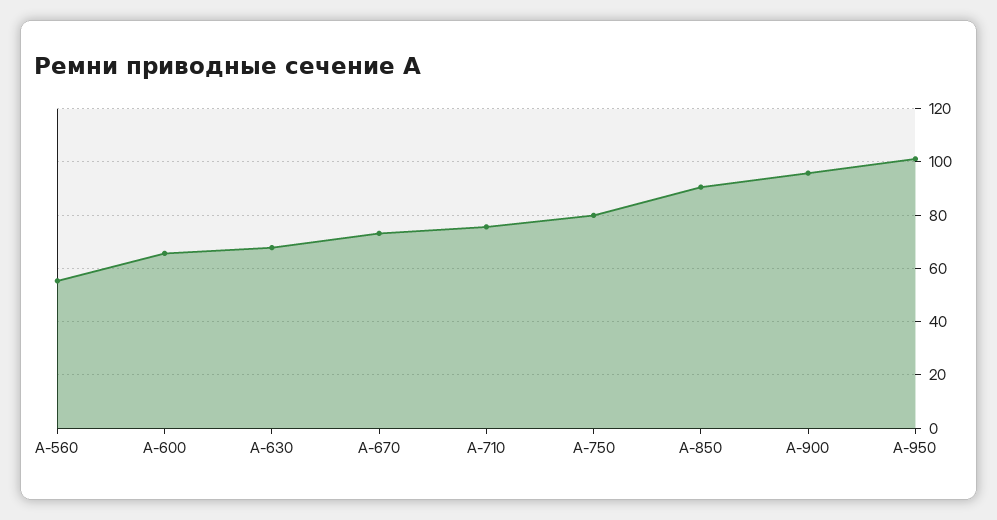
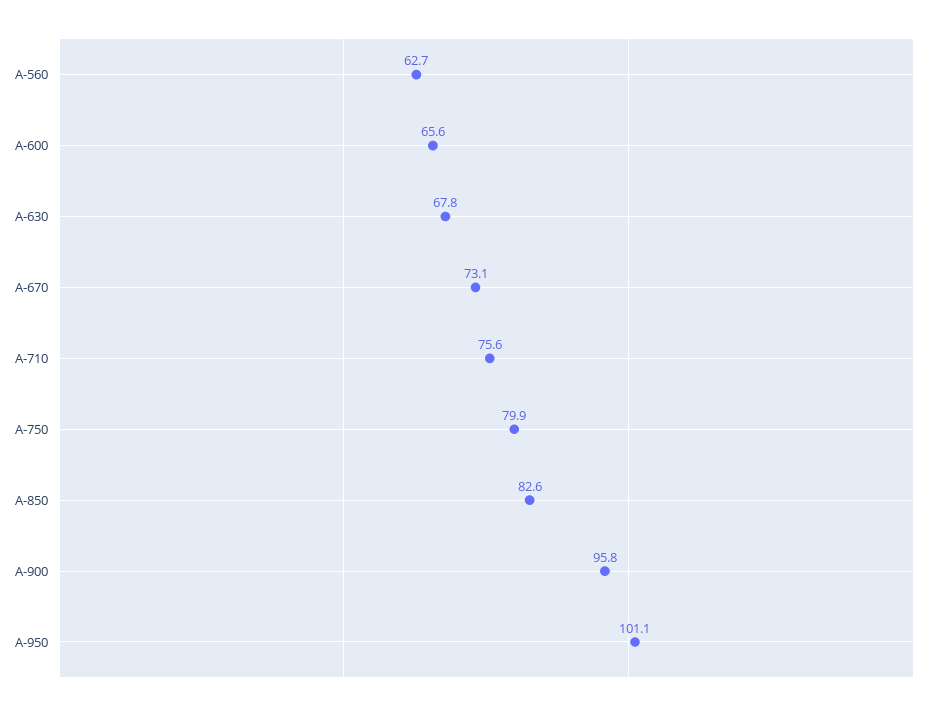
  {
-   "A-560": 55,
+   "A-560": 62.7,
    "A-600": 65.6,
    "A-630": 67.8,
    "A-670": 73.1,
    "A-710": 75.6,
    "A-750": 79.9,
-   "A-850": 90,
+   "A-850": 82.6,
    "A-900": 95.8,
    "A-950": 101.1
  }

